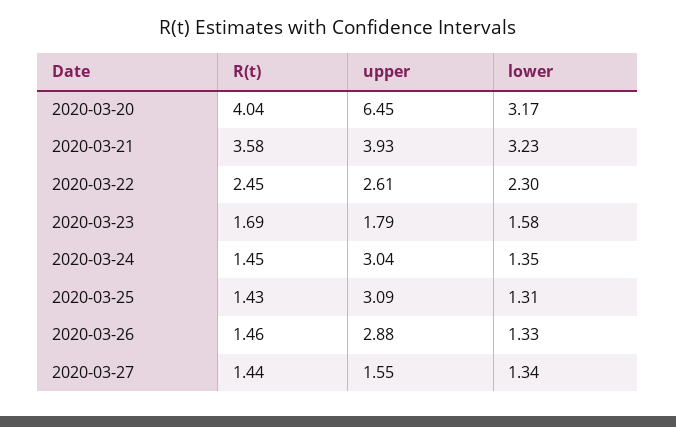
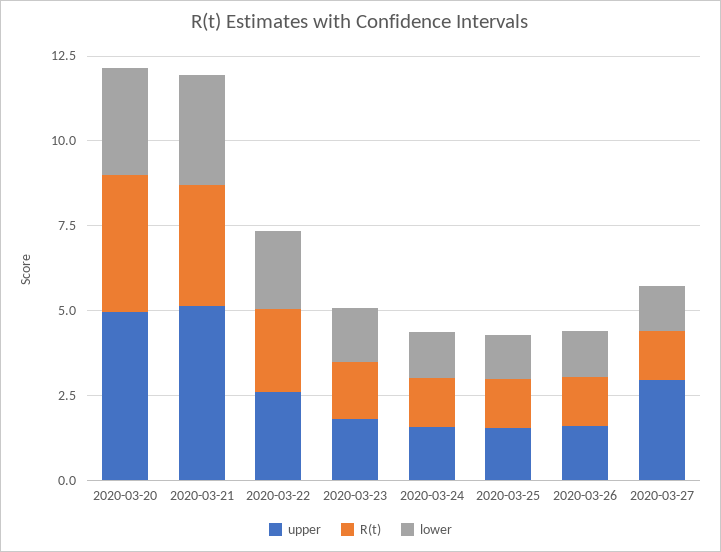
  {
    "R(t)": {
      "2020-03-20": 4.04,
      "2020-03-21": 3.58,
      "2020-03-22": 2.45,
      "2020-03-23": 1.69,
      "2020-03-24": 1.45,
      "2020-03-25": 1.43,
      "2020-03-26": 1.46,
      "2020-03-27": 1.44
    },
    "upper": {
-     "2020-03-20": 6.45,
+     "2020-03-20": 5,
-     "2020-03-21": 3.93,
+     "2020-03-21": 5,
      "2020-03-22": 2.61,
      "2020-03-23": 1.79,
-     "2020-03-24": 3.04,
+     "2020-03-24": 1.5,
-     "2020-03-25": 3.09,
+     "2020-03-25": 1.5,
-     "2020-03-26": 2.88,
+     "2020-03-26": 1.5,
-     "2020-03-27": 1.55
+     "2020-03-27": 3
    },
    "lower": {
      "2020-03-20": 3.17,
      "2020-03-21": 3.23,
      "2020-03-22": 2.3,
      "2020-03-23": 1.58,
      "2020-03-24": 1.35,
      "2020-03-25": 1.31,
      "2020-03-26": 1.33,
      "2020-03-27": 1.34
    }
  }

